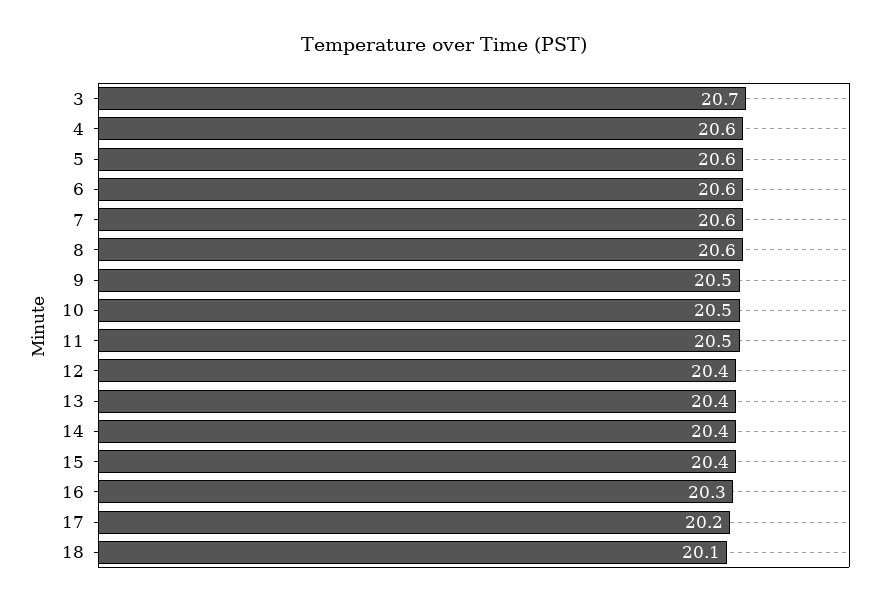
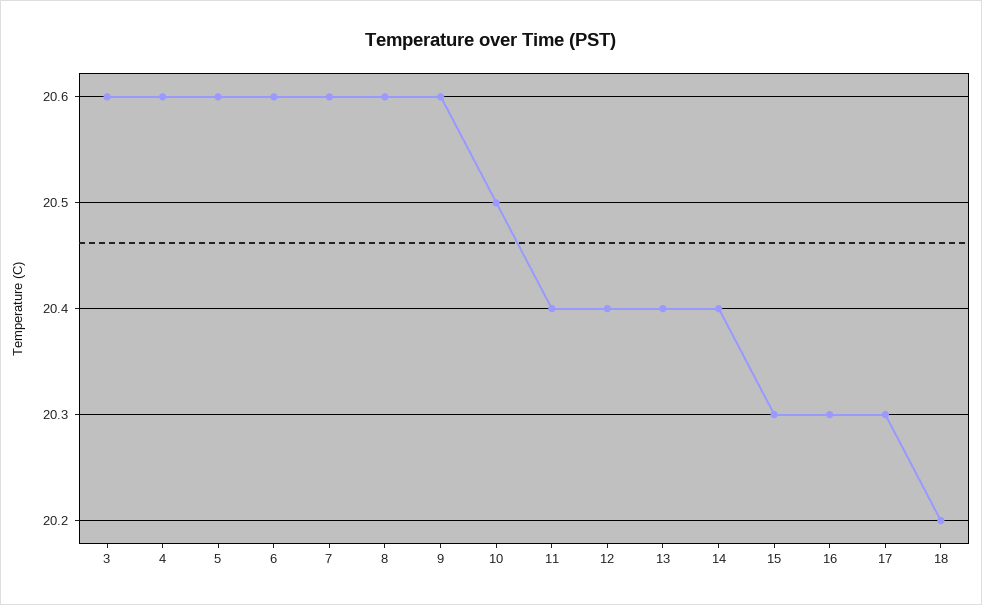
  {
-   "3": 20.7,
+   "3": 20.6,
    "4": 20.6,
    "5": 20.6,
    "6": 20.6,
    "7": 20.6,
    "8": 20.6,
-   "9": 20.5,
+   "9": 20.6,
    "10": 20.5,
-   "11": 20.5,
+   "11": 20.4,
    "12": 20.4,
    "13": 20.4,
    "14": 20.4,
-   "15": 20.4,
+   "15": 20.3,
    "16": 20.3,
-   "17": 20.2,
+   "17": 20.3,
-   "18": 20.1
+   "18": 20.2
  }

